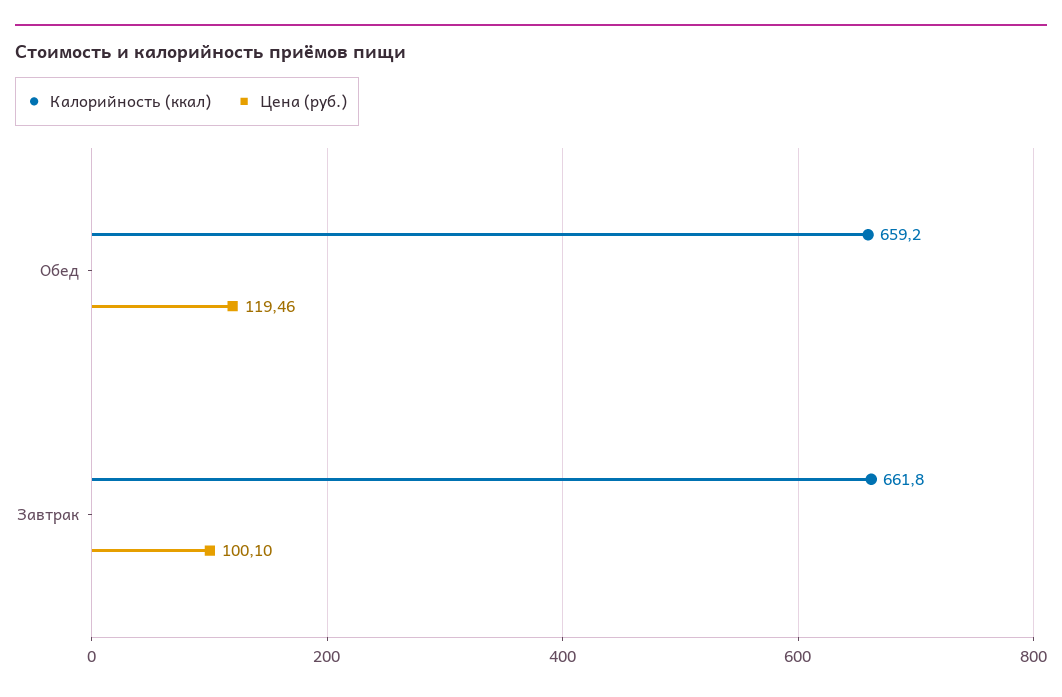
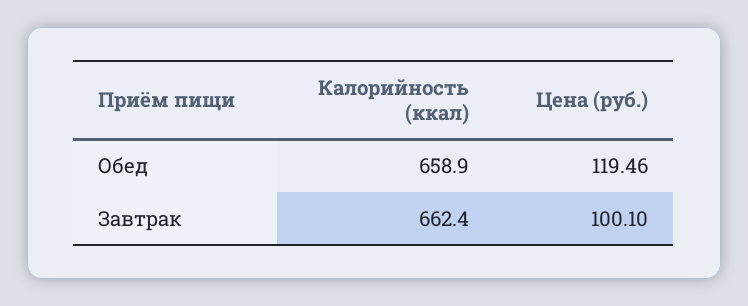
  {
    "Калорийность (ккал)": {
-     "Обед": 659.2,
+     "Обед": 658.9,
-     "Завтрак": 661.8
+     "Завтрак": 662.4
    },
    "Цена (руб.)": {
      "Обед": 119.46,
      "Завтрак": 100.1
    }
  }

